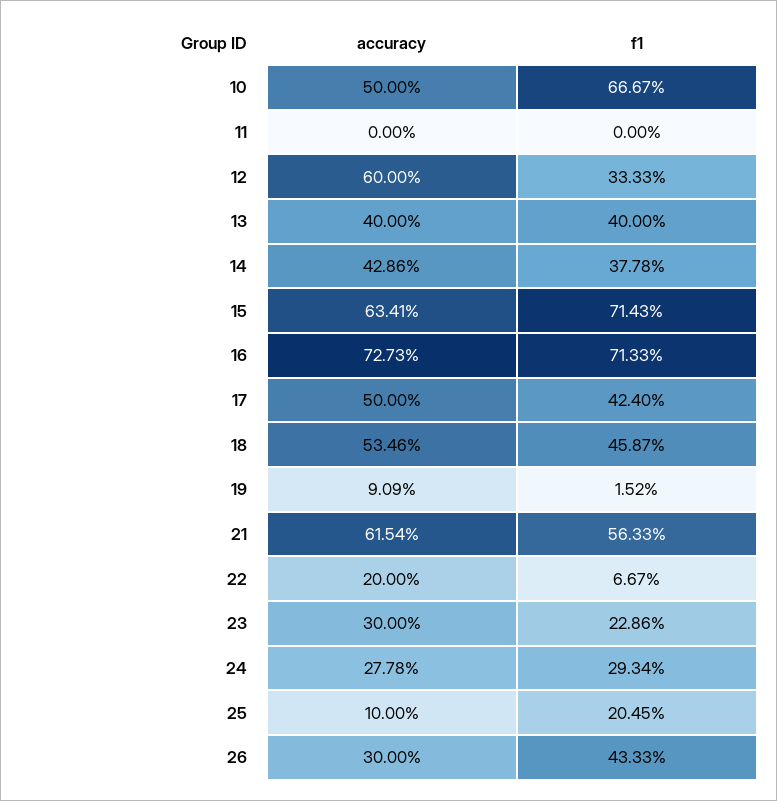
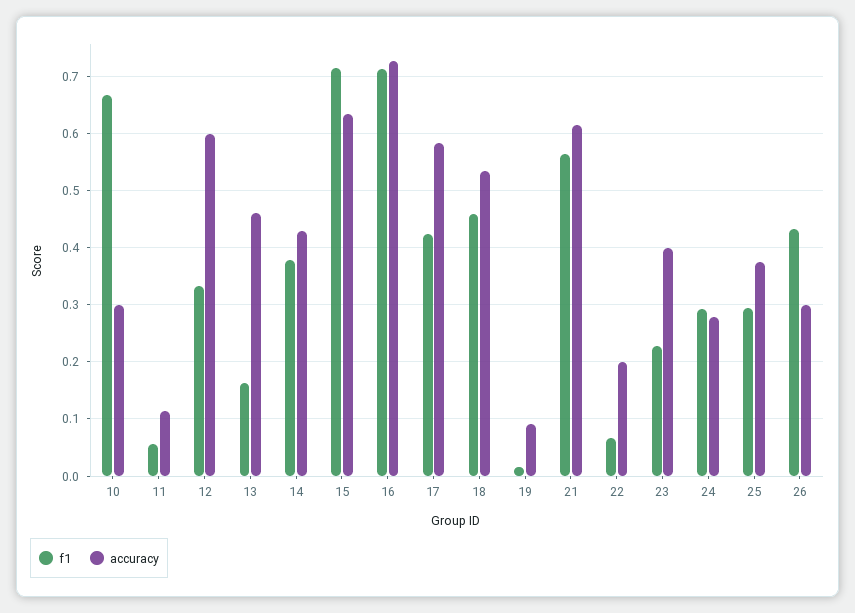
  {
    "accuracy": {
-     "10": 0.5,
+     "10": 0.3,
-     "11": 0,
+     "11": 0.12,
      "12": 0.6,
-     "13": 0.4,
+     "13": 0.46,
      "14": 0.4286,
      "15": 0.6341,
      "16": 0.7273,
-     "17": 0.5,
+     "17": 0.58,
      "18": 0.5346,
      "19": 0.0909,
      "21": 0.6154,
      "22": 0.2,
-     "23": 0.3,
+     "23": 0.4,
      "24": 0.2778,
-     "25": 0.1,
+     "25": 0.38,
      "26": 0.3
    },
    "f1": {
      "10": 0.6667,
-     "11": 0,
+     "11": 0.06,
      "12": 0.3333,
-     "13": 0.4,
+     "13": 0.16,
      "14": 0.3778,
      "15": 0.7143,
      "16": 0.7133,
      "17": 0.424,
      "18": 0.4587,
      "19": 0.0152,
      "21": 0.5633,
      "22": 0.0667,
      "23": 0.2286,
      "24": 0.2934,
-     "25": 0.2045,
+     "25": 0.3,
      "26": 0.4333
    }
  }

